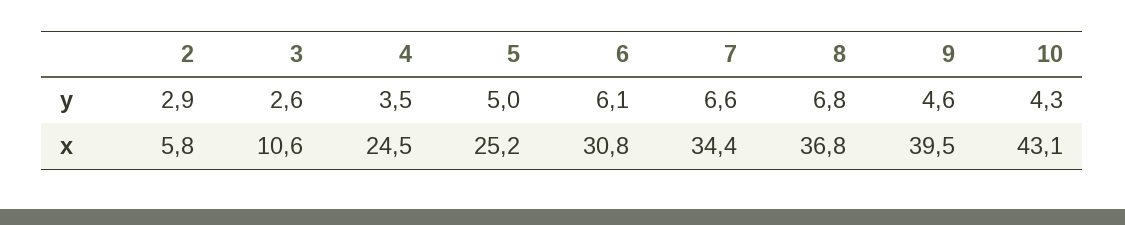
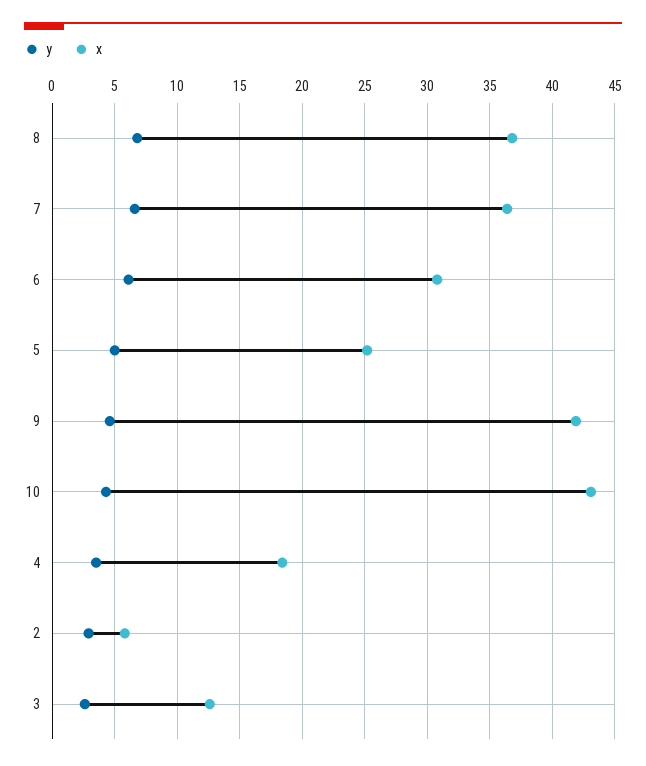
  {
    "y": {
      "2": 2.9,
      "3": 2.6,
      "4": 3.5,
      "5": 5,
      "6": 6.1,
      "7": 6.6,
      "8": 6.8,
      "9": 4.6,
      "10": 4.3
    },
    "x": {
      "2": 5.8,
-     "3": 10.6,
+     "3": 12.5,
-     "4": 24.5,
+     "4": 18.5,
      "5": 25.2,
      "6": 30.8,
-     "7": 34.4,
+     "7": 36.5,
      "8": 36.8,
-     "9": 39.5,
+     "9": 42,
      "10": 43.1
    }
  }

